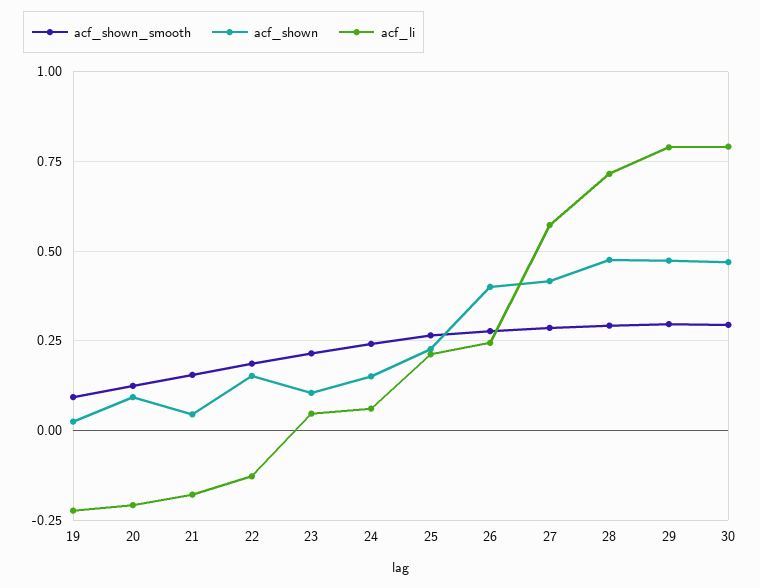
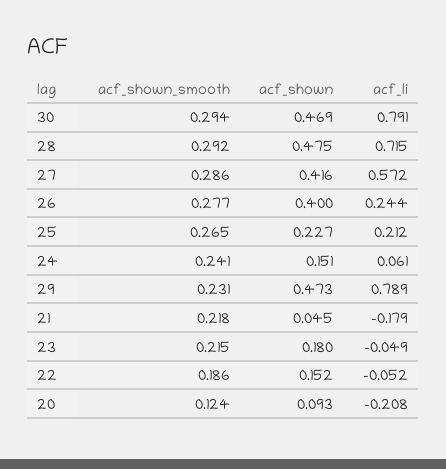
  {
    "acf_shown_smooth": {
-     "19": 0.1,
      "20": 0.124,
-     "21": 0.15,
+     "21": 0.218,
      "22": 0.186,
      "23": 0.215,
      "24": 0.241,
      "25": 0.265,
      "26": 0.277,
      "27": 0.286,
      "28": 0.292,
-     "29": 0.3,
+     "29": 0.231,
      "30": 0.294
    },
    "acf_shown": {
-     "19": 0.025,
      "20": 0.093,
      "21": 0.045,
      "22": 0.152,
-     "23": 0.1,
+     "23": 0.18,
      "24": 0.151,
      "25": 0.227,
      "26": 0.4,
      "27": 0.416,
      "28": 0.475,
      "29": 0.473,
      "30": 0.469
    },
    "acf_li": {
-     "19": -0.225,
      "20": -0.208,
      "21": -0.179,
-     "22": -0.125,
+     "22": -0.052,
-     "23": 0.05,
+     "23": -0.049,
      "24": 0.061,
      "25": 0.212,
      "26": 0.244,
      "27": 0.572,
      "28": 0.715,
      "29": 0.789,
      "30": 0.791
    }
  }

